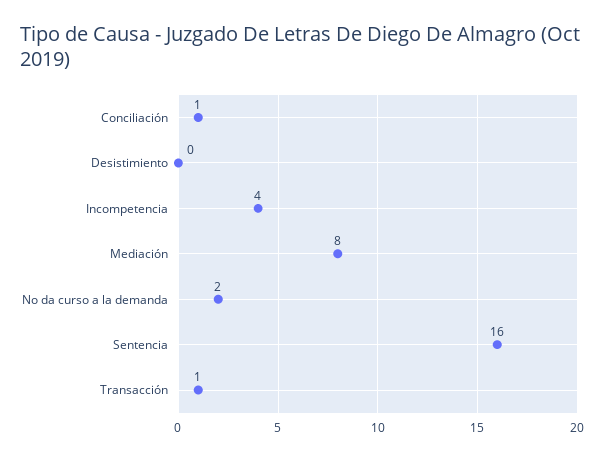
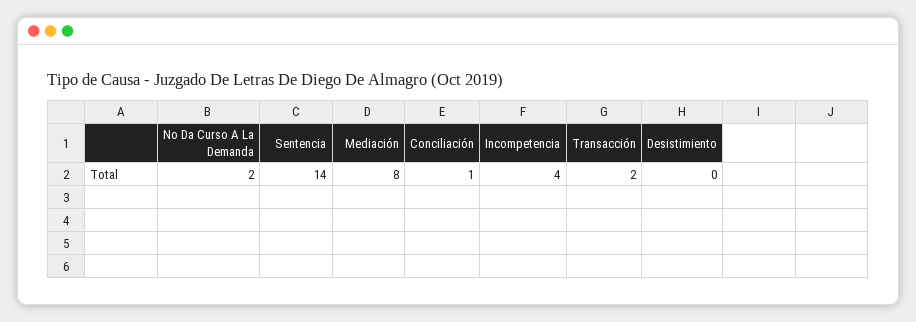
  {
    "Conciliación": 1,
    "Desistimiento": 0,
    "Incompetencia": 4,
    "Mediación": 8,
    "No da curso a la demanda": 2,
-   "Sentencia": 16,
+   "Sentencia": 14,
-   "Transacción": 1
+   "Transacción": 2
  }

